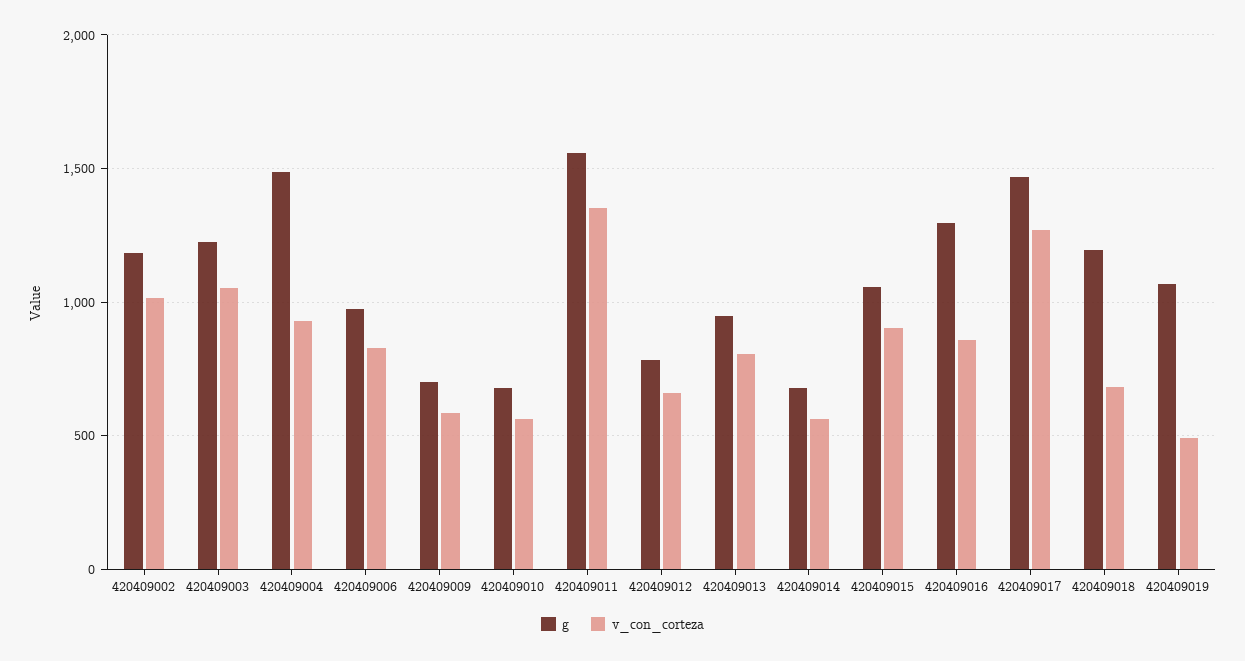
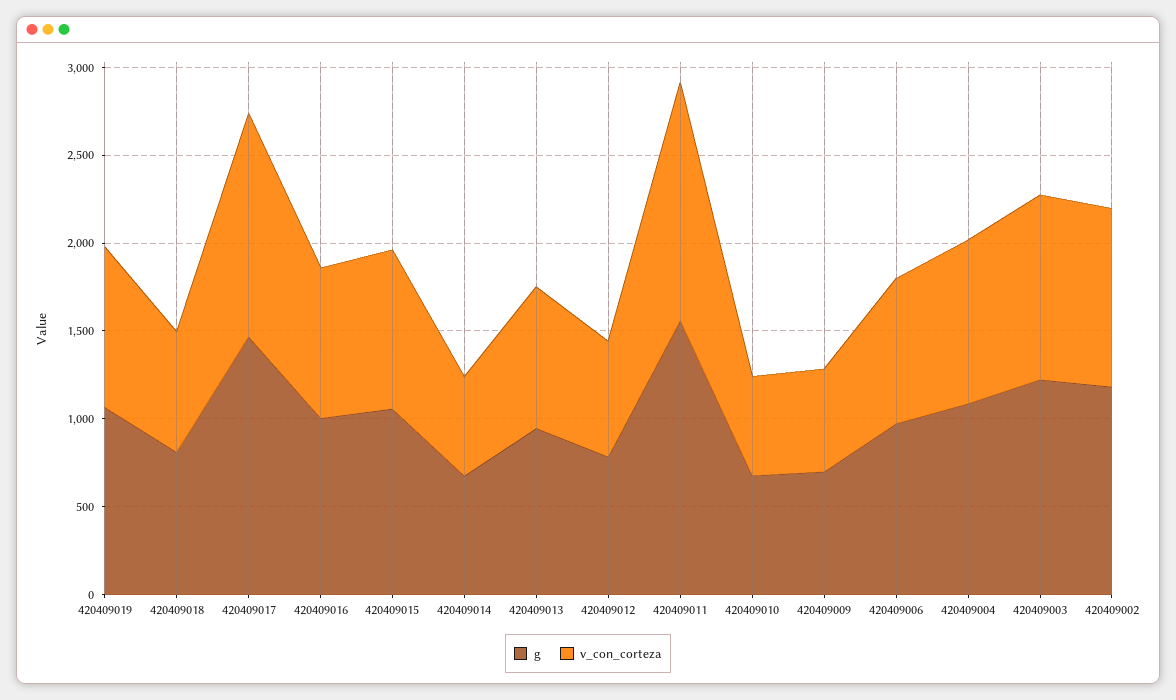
  {
    "g": {
      "420409002": 1200,
      "420409003": 1200,
-     "420409004": 1500,
+     "420409004": 1100,
      "420409006": 950,
      "420409009": 700,
      "420409010": 700,
      "420409011": 1550,
      "420409012": 800,
      "420409013": 950,
      "420409014": 700,
      "420409015": 1050,
-     "420409016": 1300,
+     "420409016": 1000,
      "420409017": 1450,
-     "420409018": 1200,
+     "420409018": 800,
      "420409019": 1050
    },
    "v_con_corteza": {
      "420409002": 1000,
      "420409003": 1050,
      "420409004": 950,
      "420409006": 850,
      "420409009": 600,
      "420409010": 550,
      "420409011": 1350,
      "420409012": 650,
      "420409013": 800,
      "420409014": 550,
      "420409015": 900,
      "420409016": 850,
      "420409017": 1250,
      "420409018": 700,
-     "420409019": 500
+     "420409019": 900
    }
  }

